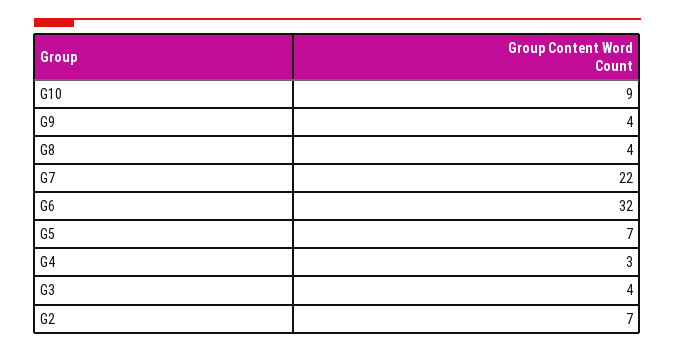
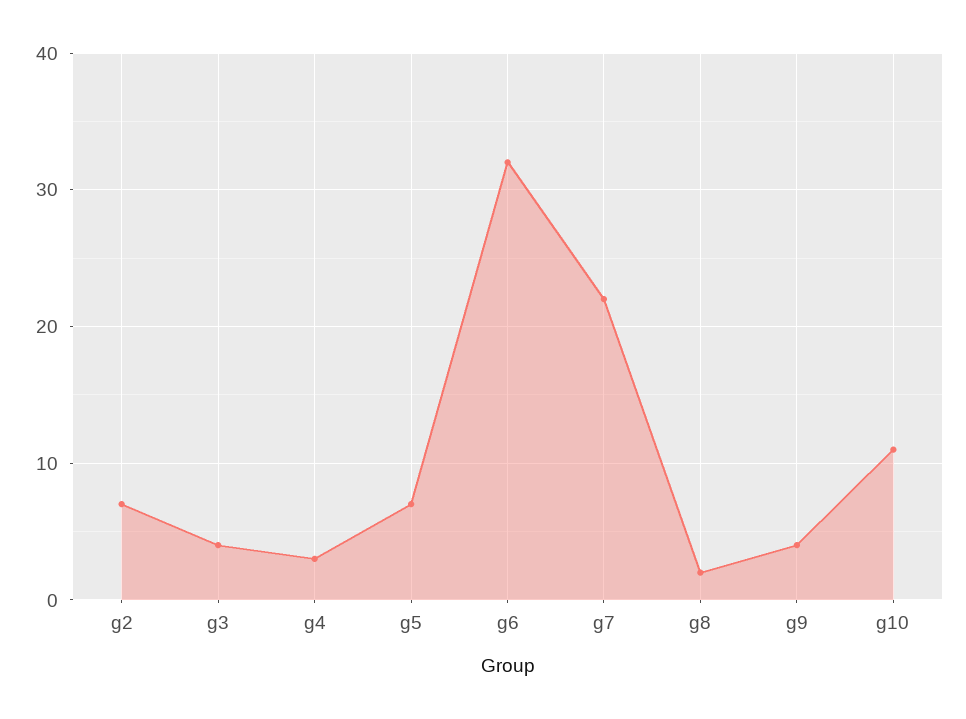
  {
-   "G10": 9,
+   "G10": 11,
    "G9": 4,
-   "G8": 4,
+   "G8": 2,
    "G7": 22,
    "G6": 32,
    "G5": 7,
    "G4": 3,
    "G3": 4,
    "G2": 7
  }

